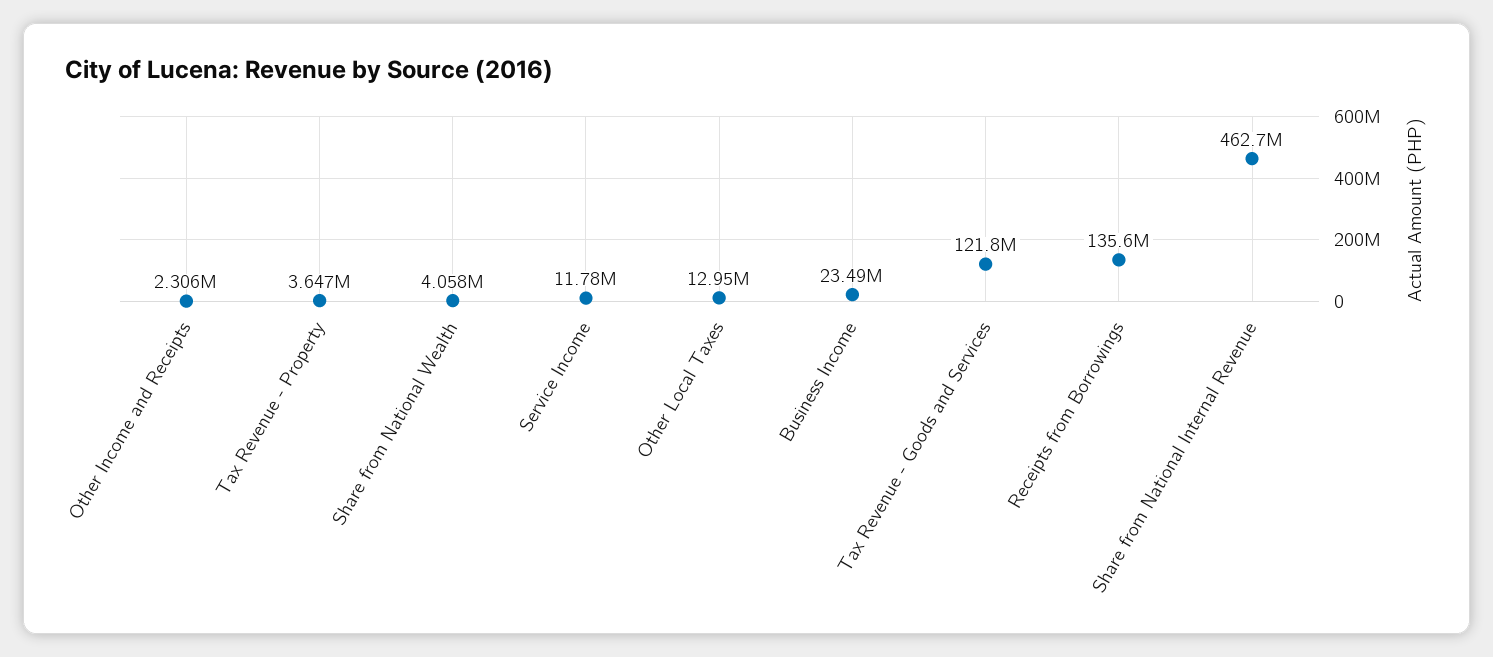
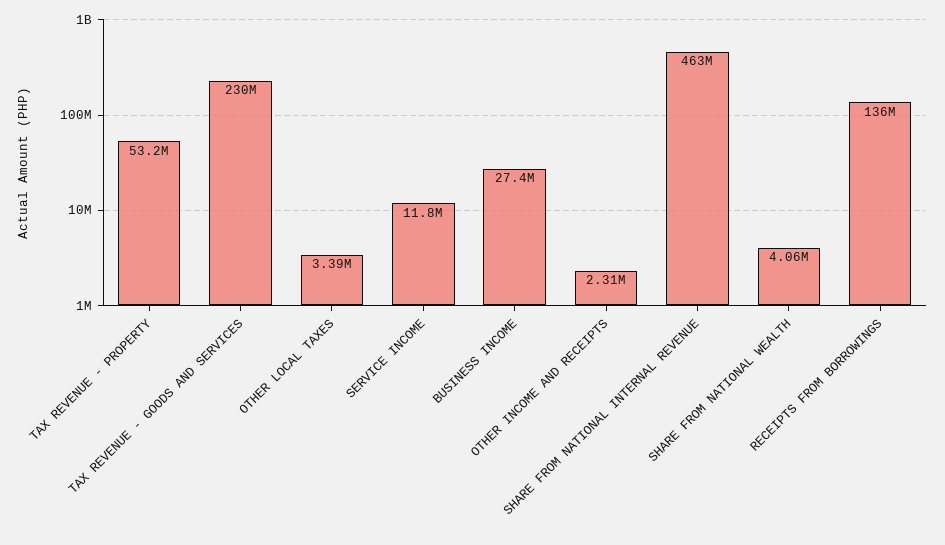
  {
    "Other Income and Receipts": 2306000,
-   "Tax Revenue - Property": 3647000,
+   "Tax Revenue - Property": 53200000,
    "Share from National Wealth": 4058000,
    "Service Income": 11780000,
-   "Other Local Taxes": 12950000,
+   "Other Local Taxes": 3390000,
-   "Business Income": 23490000,
+   "Business Income": 27400000,
-   "Tax Revenue - Goods and Services": 121800000,
+   "Tax Revenue - Goods and Services": 230000000,
    "Receipts from Borrowings": 135600000,
    "Share from National Internal Revenue": 462700000
  }

